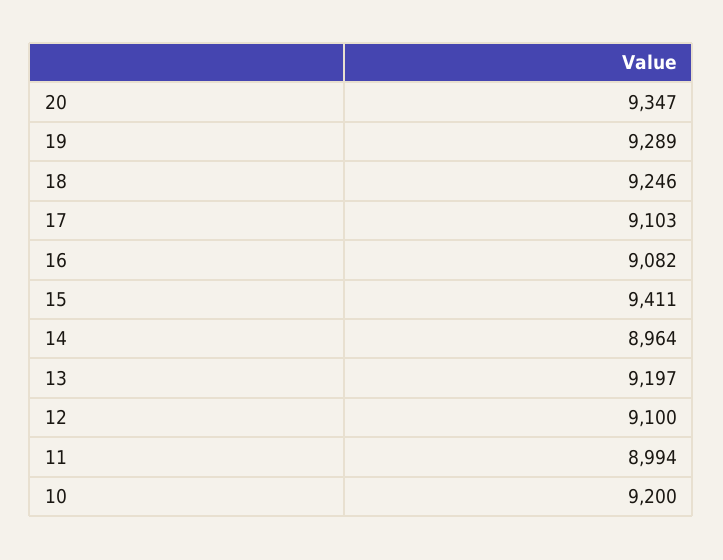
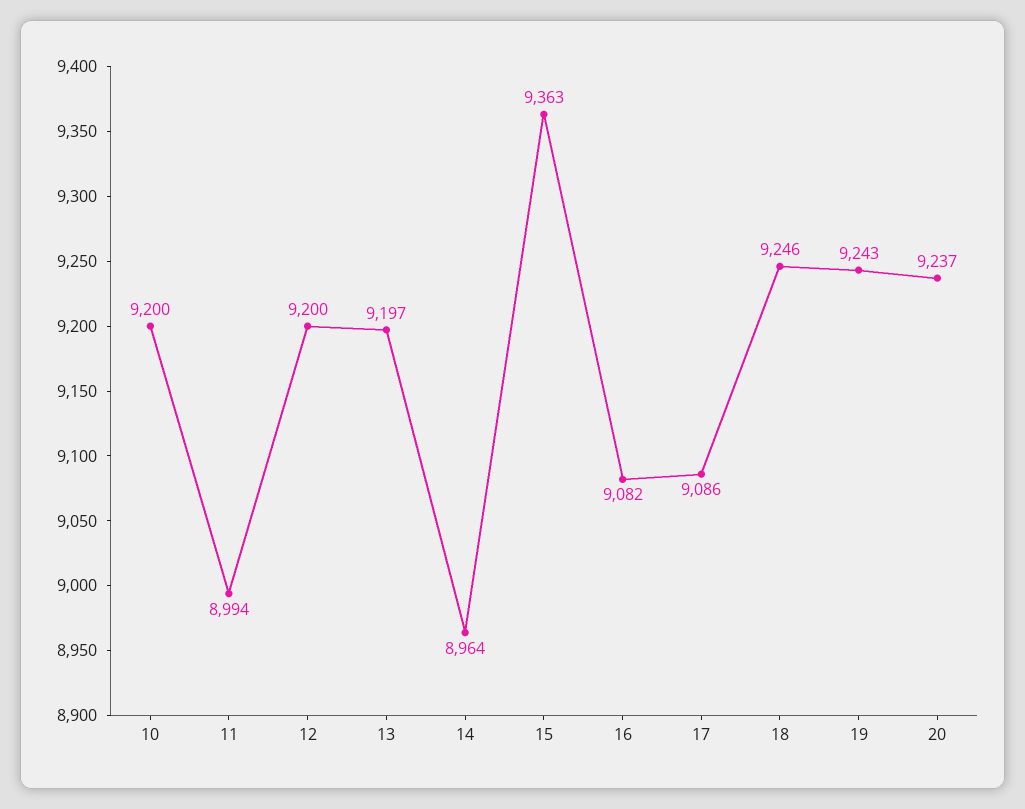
  {
-   "20": 9347,
+   "20": 9237,
-   "19": 9289,
+   "19": 9243,
    "18": 9246,
-   "17": 9103,
+   "17": 9086,
    "16": 9082,
-   "15": 9411,
+   "15": 9363,
    "14": 8964,
    "13": 9197,
-   "12": 9100,
+   "12": 9200,
    "11": 8994,
    "10": 9200
  }

